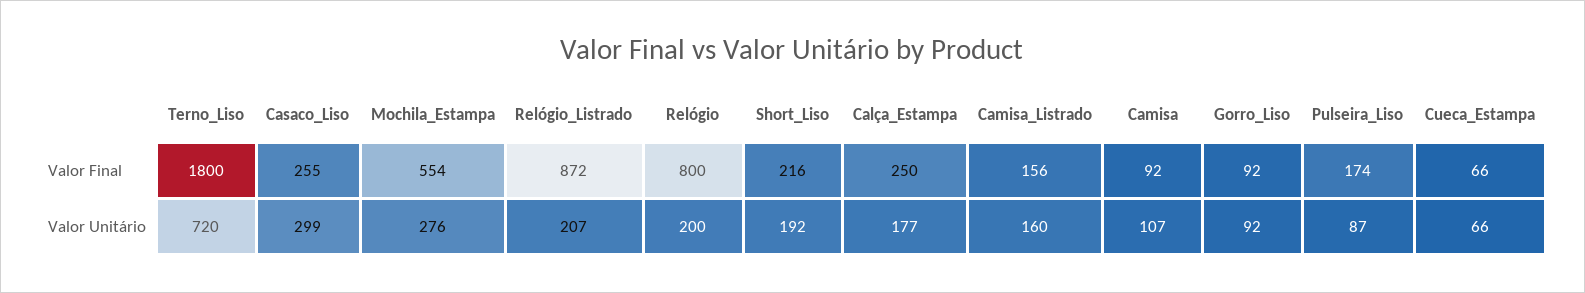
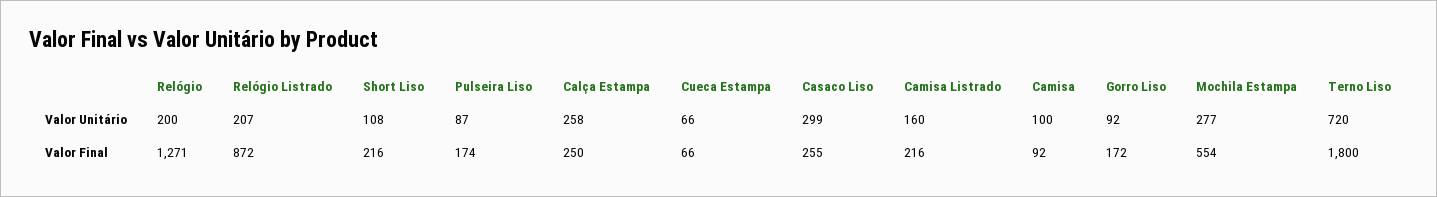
  {
    "Terno_Liso": {
      "Valor Final": 1800,
      "Valor Unitário": 720
    },
    "Casaco_Liso": {
      "Valor Final": 255,
      "Valor Unitário": 299
    },
    "Mochila_Estampa": {
      "Valor Final": 554,
-     "Valor Unitário": 276
+     "Valor Unitário": 277
    },
    "Relógio_Listrado": {
      "Valor Final": 872,
      "Valor Unitário": 207
    },
    "Relógio": {
-     "Valor Final": 800,
+     "Valor Final": 1271,
      "Valor Unitário": 200
    },
    "Short_Liso": {
      "Valor Final": 216,
-     "Valor Unitário": 192
+     "Valor Unitário": 108
    },
    "Calça_Estampa": {
      "Valor Final": 250,
-     "Valor Unitário": 177
+     "Valor Unitário": 258
    },
    "Camisa_Listrado": {
-     "Valor Final": 156,
+     "Valor Final": 216,
      "Valor Unitário": 160
    },
    "Camisa": {
      "Valor Final": 92,
-     "Valor Unitário": 107
+     "Valor Unitário": 100
    },
    "Gorro_Liso": {
-     "Valor Final": 92,
+     "Valor Final": 172,
      "Valor Unitário": 92
    },
    "Pulseira_Liso": {
      "Valor Final": 174,
      "Valor Unitário": 87
    },
    "Cueca_Estampa": {
      "Valor Final": 66,
      "Valor Unitário": 66
    }
  }

